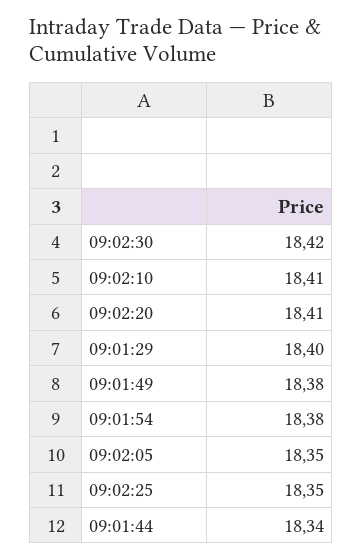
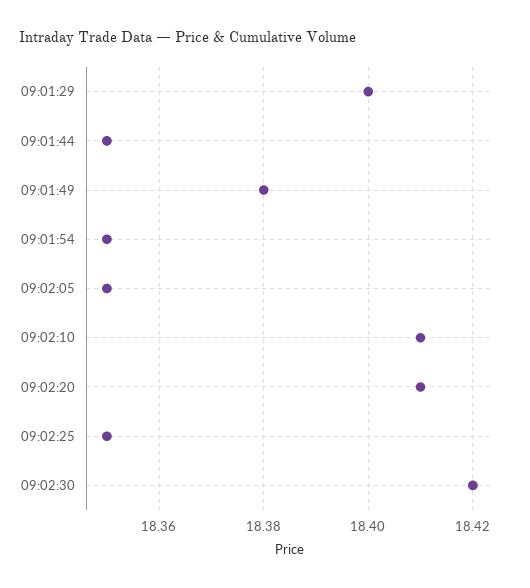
  {
    "09:02:30": 18.42,
    "09:02:10": 18.41,
    "09:02:20": 18.41,
    "09:01:29": 18.4,
    "09:01:49": 18.38,
-   "09:01:54": 18.38,
+   "09:01:54": 18.35,
    "09:02:05": 18.35,
    "09:02:25": 18.35,
-   "09:01:44": 18.34
+   "09:01:44": 18.35
  }

